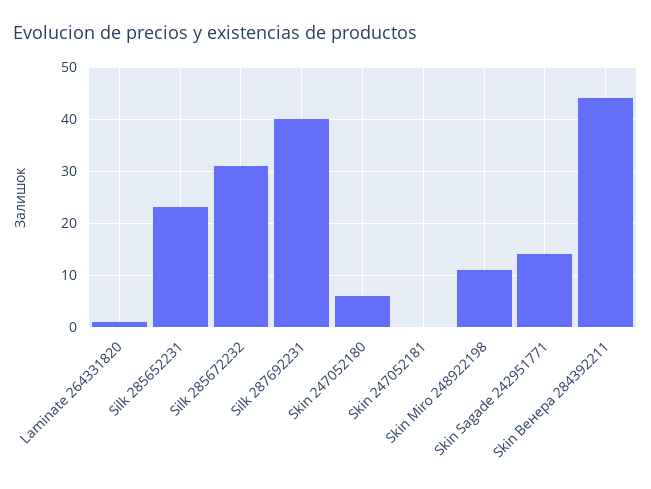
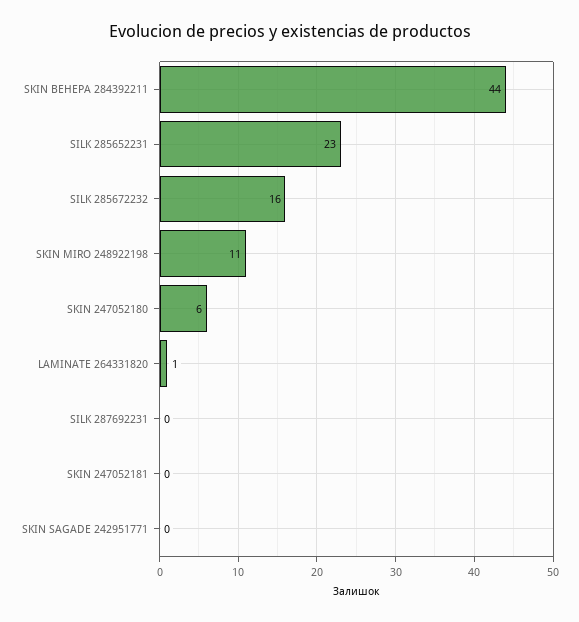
  {
    "Laminate 264331820": 1,
    "Silk 285652231": 23,
-   "Silk 285672232": 30,
+   "Silk 285672232": 16,
-   "Silk 287692231": 40,
+   "Silk 287692231": 0,
    "Skin 247052180": 6,
    "Skin 247052181": 0,
    "Skin Miro 248922198": 11,
-   "Skin Sagade 242951771": 15,
+   "Skin Sagade 242951771": 0,
    "Skin Венера 284392211": 44
  }

